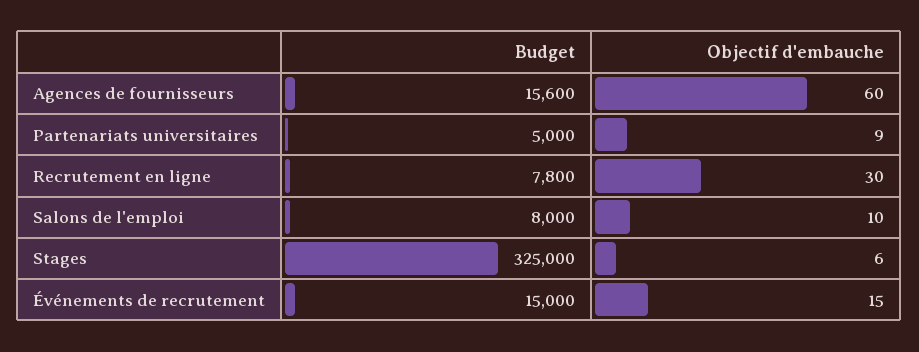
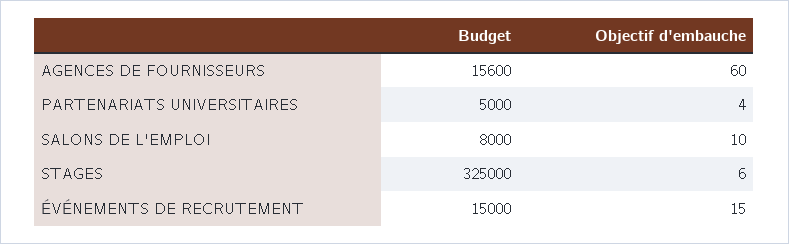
  {
    "Budget": {
      "Agences de fournisseurs": 15600,
      "Partenariats universitaires": 5000,
-     "Recrutement en ligne": 7800,
      "Salons de l'emploi": 8000,
      "Stages": 325000,
      "Événements de recrutement": 15000
    },
    "Objectif d'embauche": {
      "Agences de fournisseurs": 60,
-     "Partenariats universitaires": 9,
+     "Partenariats universitaires": 4,
-     "Recrutement en ligne": 30,
      "Salons de l'emploi": 10,
      "Stages": 6,
      "Événements de recrutement": 15
    }
  }

